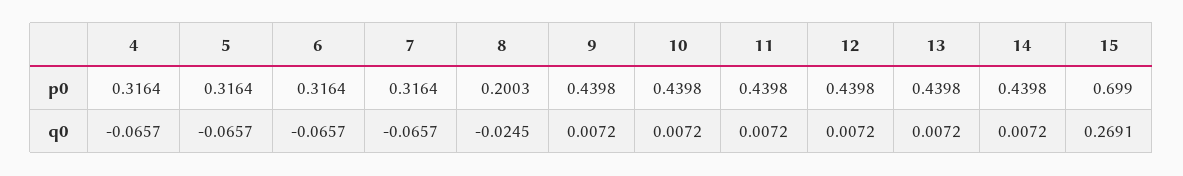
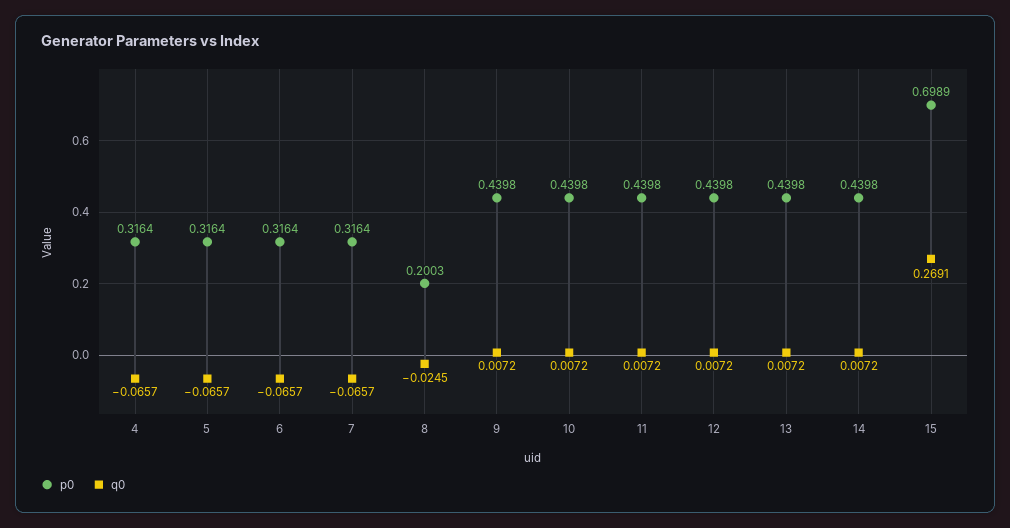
  {
    "p0": {
      "4": 0.3164,
      "5": 0.3164,
      "6": 0.3164,
      "7": 0.3164,
      "8": 0.2003,
      "9": 0.4398,
      "10": 0.4398,
      "11": 0.4398,
      "12": 0.4398,
      "13": 0.4398,
      "14": 0.4398,
-     "15": 0.699
+     "15": 0.6989
    },
    "q0": {
      "4": -0.0657,
      "5": -0.0657,
      "6": -0.0657,
      "7": -0.0657,
      "8": -0.0245,
      "9": 0.0072,
      "10": 0.0072,
      "11": 0.0072,
      "12": 0.0072,
      "13": 0.0072,
      "14": 0.0072,
      "15": 0.2691
    }
  }

